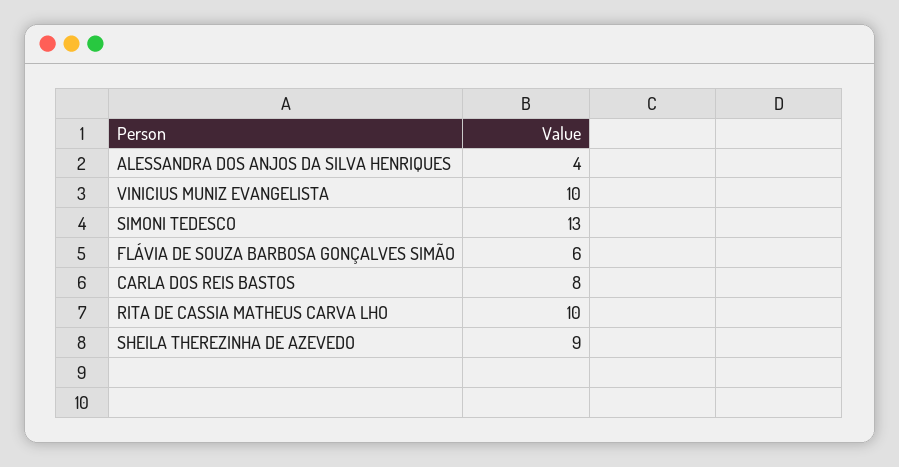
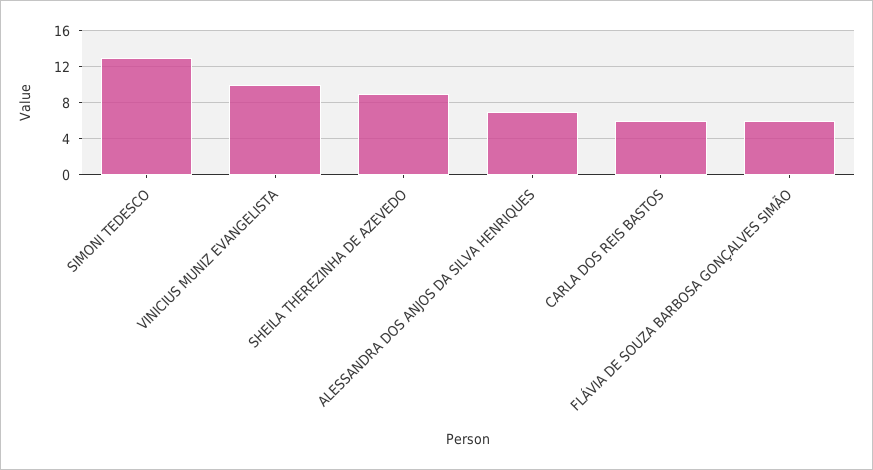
  {
-   "ALESSANDRA DOS ANJOS DA SILVA HENRIQUES": 4,
+   "ALESSANDRA DOS ANJOS DA SILVA HENRIQUES": 7,
    "VINICIUS MUNIZ EVANGELISTA": 10,
    "SIMONI TEDESCO": 13,
    "FLÁVIA DE SOUZA BARBOSA GONÇALVES SIMÃO": 6,
-   "CARLA DOS REIS BASTOS": 8,
+   "CARLA DOS REIS BASTOS": 6,
-   "RITA DE CASSIA MATHEUS CARVA LHO": 10,
    "SHEILA THEREZINHA DE AZEVEDO": 9
  }

